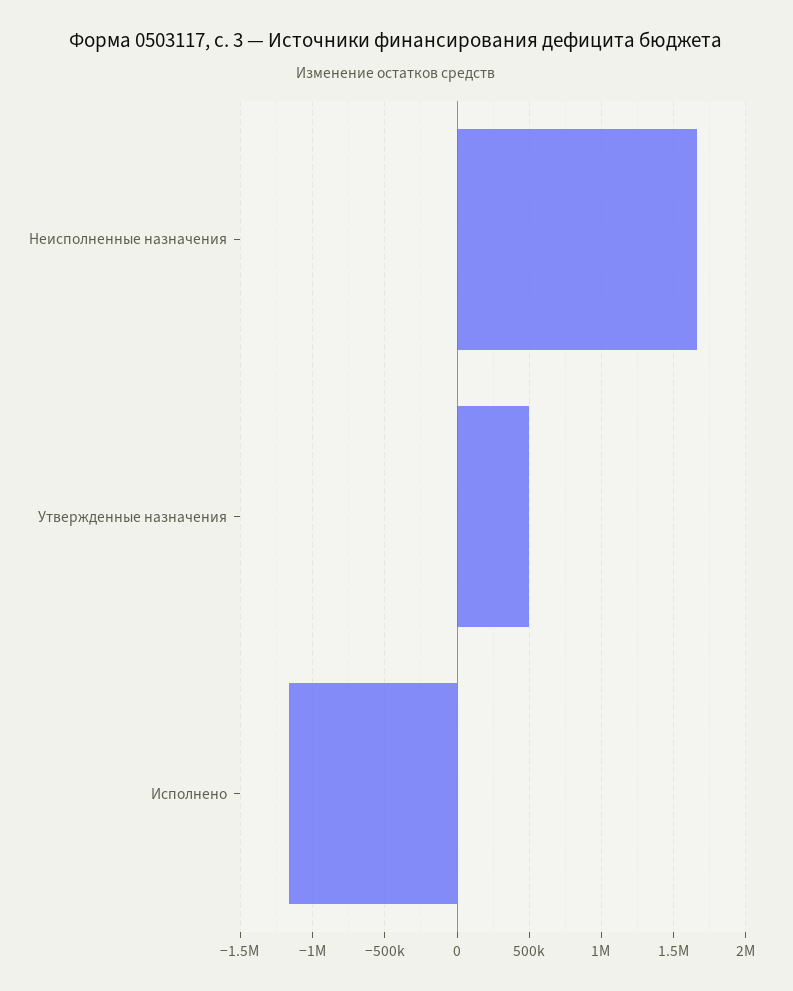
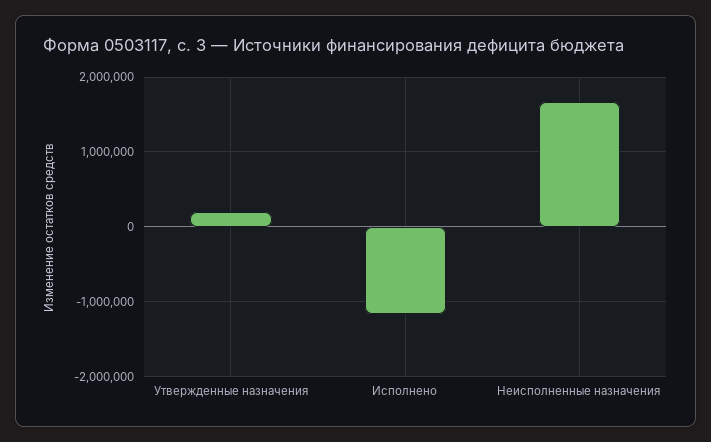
  {
    "Неисполненные назначения": 1650000,
-   "Утвержденные назначения": 500000,
+   "Утвержденные назначения": 200000,
    "Исполнено": -1150000
  }

